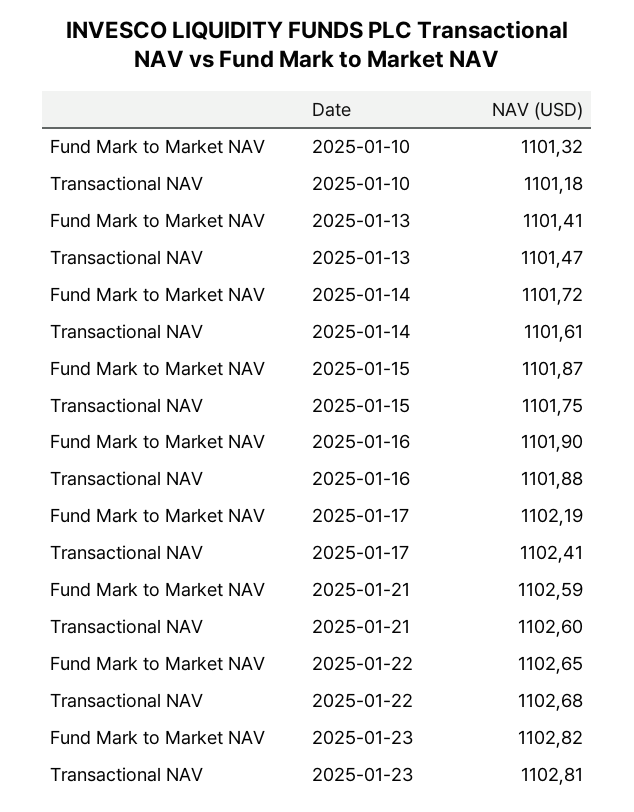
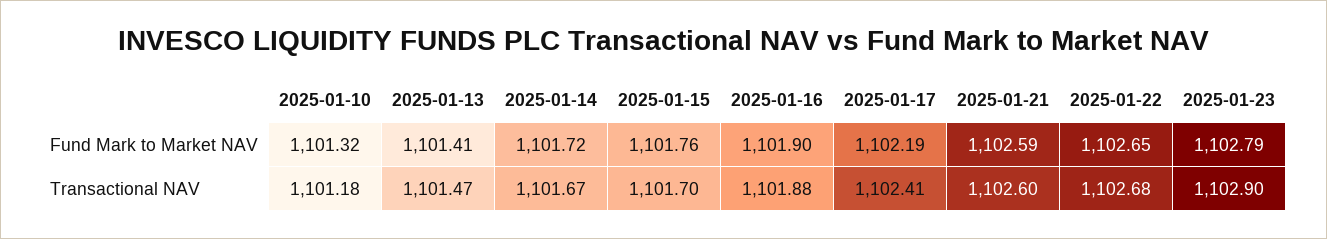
  {
    "Fund Mark to Market NAV": {
      "2025-01-10": 1101.32,
      "2025-01-13": 1101.41,
      "2025-01-14": 1101.72,
-     "2025-01-15": 1101.87,
+     "2025-01-15": 1101.76,
      "2025-01-16": 1101.9,
      "2025-01-17": 1102.19,
      "2025-01-21": 1102.59,
      "2025-01-22": 1102.65,
-     "2025-01-23": 1102.82
+     "2025-01-23": 1102.79
    },
    "Transactional NAV": {
      "2025-01-10": 1101.18,
      "2025-01-13": 1101.47,
-     "2025-01-14": 1101.61,
+     "2025-01-14": 1101.67,
-     "2025-01-15": 1101.75,
+     "2025-01-15": 1101.7,
      "2025-01-16": 1101.88,
      "2025-01-17": 1102.41,
      "2025-01-21": 1102.6,
      "2025-01-22": 1102.68,
-     "2025-01-23": 1102.81
+     "2025-01-23": 1102.9
    }
  }

